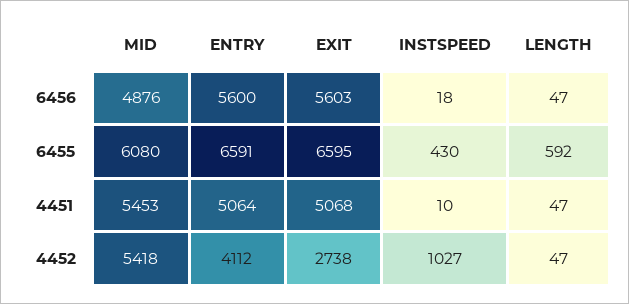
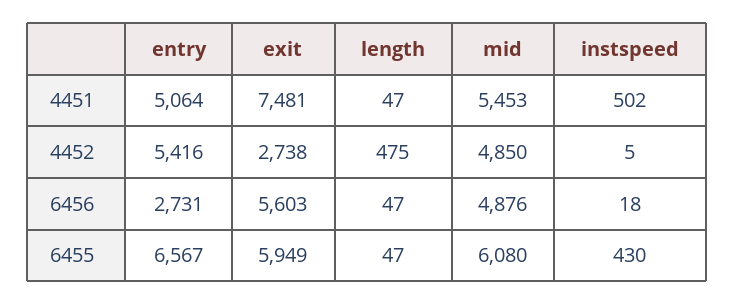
  {
    "MID": {
      "6456": 4876,
      "6455": 6080,
      "4451": 5453,
-     "4452": 5418
+     "4452": 4850
    },
    "ENTRY": {
-     "6456": 5600,
+     "6456": 2731,
-     "6455": 6591,
+     "6455": 6567,
      "4451": 5064,
-     "4452": 4112
+     "4452": 5416
    },
    "EXIT": {
      "6456": 5603,
-     "6455": 6595,
+     "6455": 5949,
-     "4451": 5068,
+     "4451": 7481,
      "4452": 2738
    },
    "INSTSPEED": {
      "6456": 18,
      "6455": 430,
-     "4451": 10,
+     "4451": 502,
-     "4452": 1027
+     "4452": 5
    },
    "LENGTH": {
      "6456": 47,
-     "6455": 592,
+     "6455": 47,
      "4451": 47,
-     "4452": 47
+     "4452": 475
    }
  }

